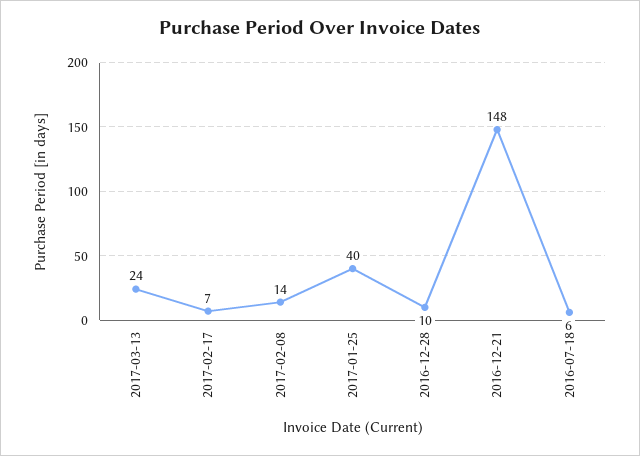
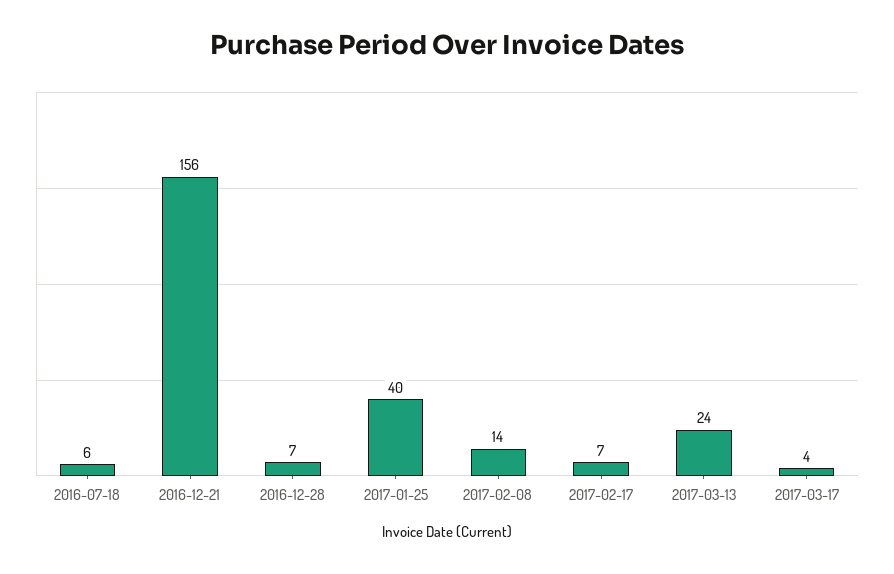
  {
    "2017-03-13": 24,
    "2017-02-17": 7,
    "2017-02-08": 14,
    "2017-01-25": 40,
-   "2016-12-28": 10,
+   "2016-12-28": 7,
-   "2016-12-21": 148,
+   "2016-12-21": 156,
-   "2016-07-18": 6
+   "2016-07-18": 6,
+   "2017-03-17": 4
  }

